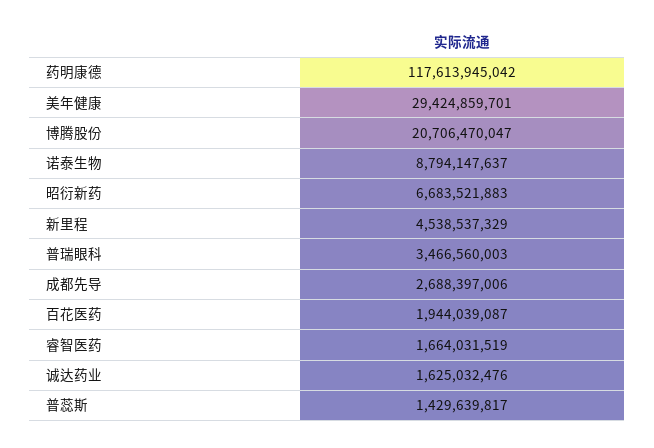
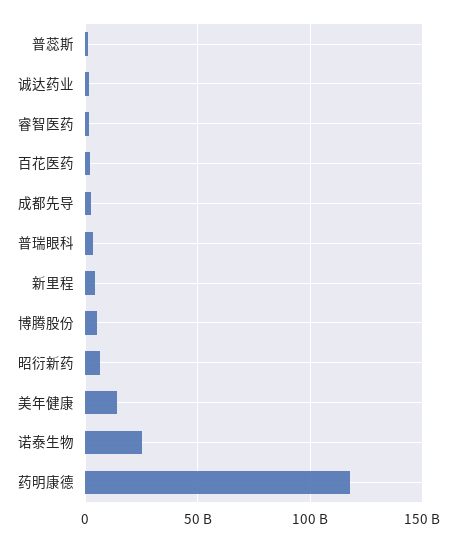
  {
    "药明康德": 117613945042,
-   "美年健康": 29424859701,
+   "美年健康": 15000000000,
-   "博腾股份": 20706470047,
+   "博腾股份": 5000000000,
-   "诺泰生物": 8794147637,
+   "诺泰生物": 25000000000,
    "昭衍新药": 6683521883,
    "新里程": 4538537329,
    "普瑞眼科": 3466560003,
    "成都先导": 2688397006,
    "百花医药": 1944039087,
    "睿智医药": 1664031519,
    "诚达药业": 1625032476,
    "普蕊斯": 1429639817
  }

